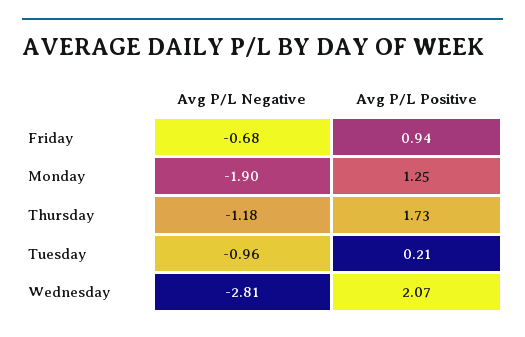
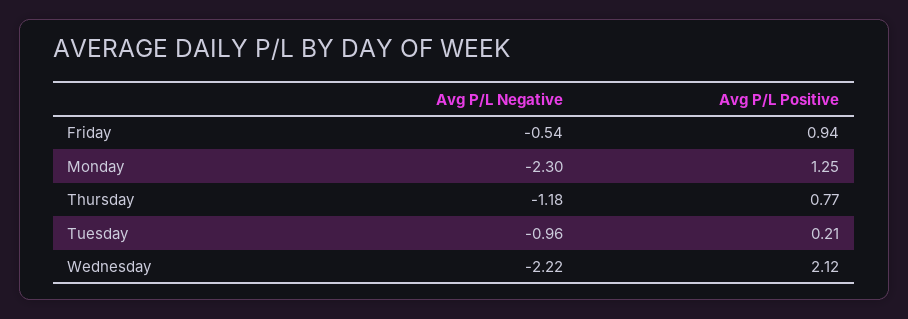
  {
    "Avg P/L Negative": {
-     "Friday": -0.68,
+     "Friday": -0.54,
-     "Monday": -1.9,
+     "Monday": -2.3,
      "Thursday": -1.18,
      "Tuesday": -0.96,
-     "Wednesday": -2.81
+     "Wednesday": -2.22
    },
    "Avg P/L Positive": {
      "Friday": 0.94,
      "Monday": 1.25,
-     "Thursday": 1.73,
+     "Thursday": 0.77,
      "Tuesday": 0.21,
-     "Wednesday": 2.07
+     "Wednesday": 2.12
    }
  }

